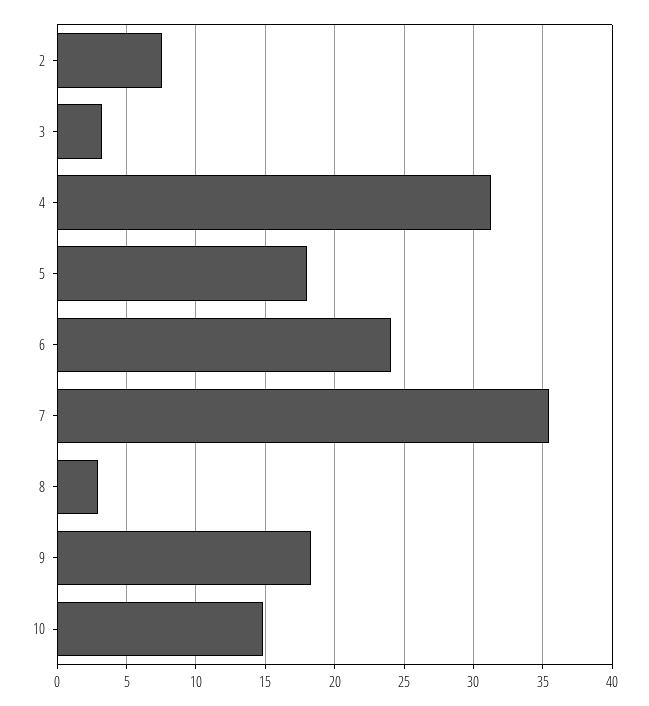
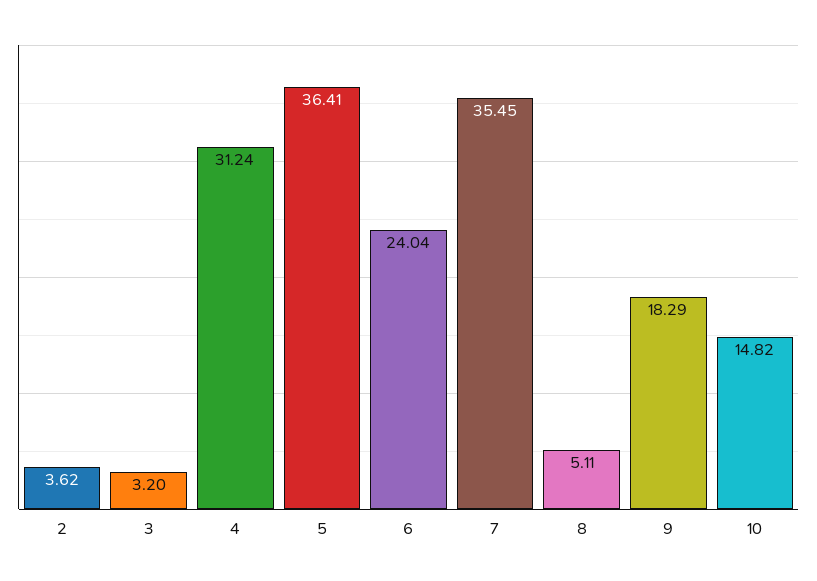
  {
-   "2": 7.5,
+   "2": 3.62,
    "3": 3.2,
    "4": 31.24,
-   "5": 18,
+   "5": 36.41,
    "6": 24.04,
    "7": 35.45,
-   "8": 3,
+   "8": 5.11,
    "9": 18.29,
    "10": 14.82
  }

